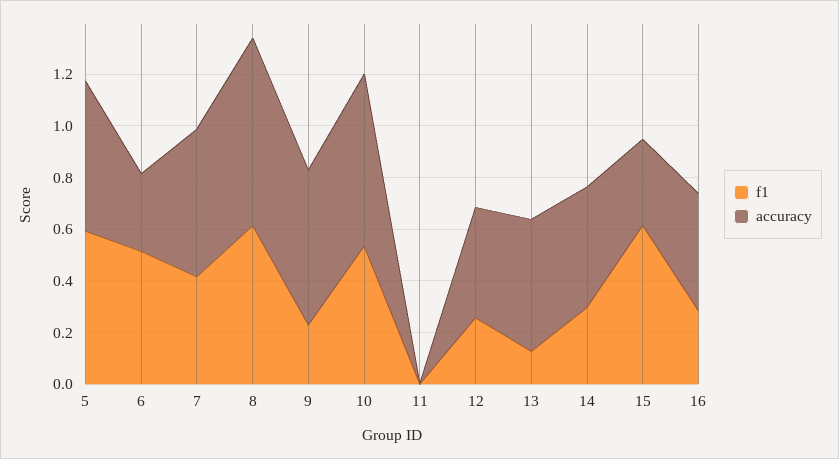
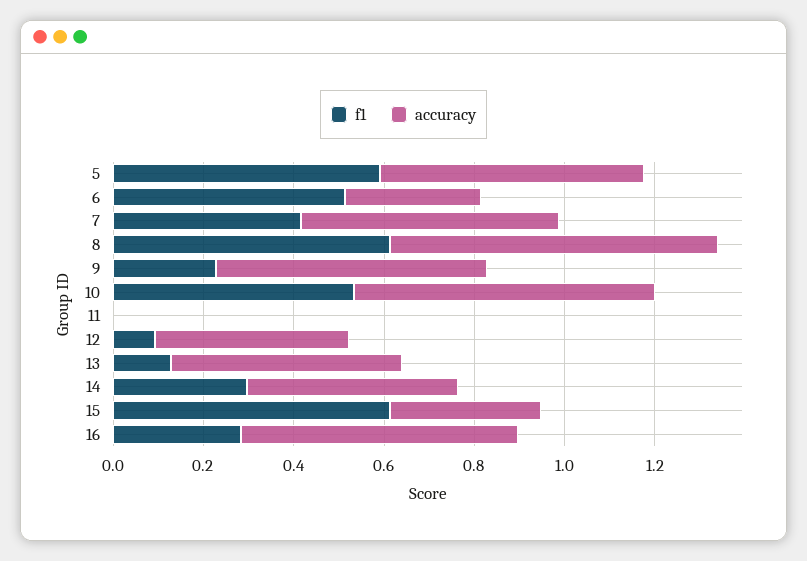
  {
    "f1": {
      "5": 0.6,
      "6": 0.5,
      "7": 0.4,
      "8": 0.6,
      "9": 0.25,
      "10": 0.55,
      "11": 0,
-     "12": 0.25,
+     "12": 0.1,
      "13": 0.15,
      "14": 0.3,
      "15": 0.6,
      "16": 0.3
    },
    "accuracy": {
      "5": 0.6,
      "6": 0.3,
      "7": 0.55,
      "8": 0.75,
      "9": 0.6,
      "10": 0.65,
      "11": 0,
      "12": 0.45,
      "13": 0.5,
      "14": 0.45,
      "15": 0.35,
-     "16": 0.45
+     "16": 0.6
    }
  }

